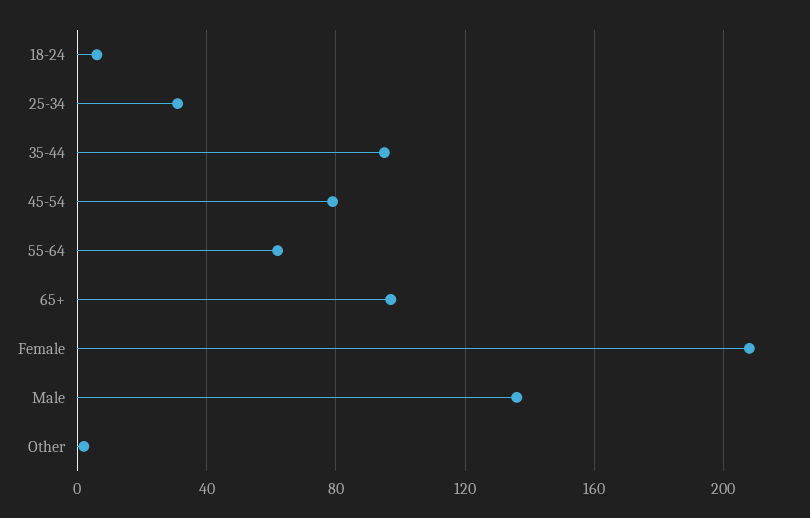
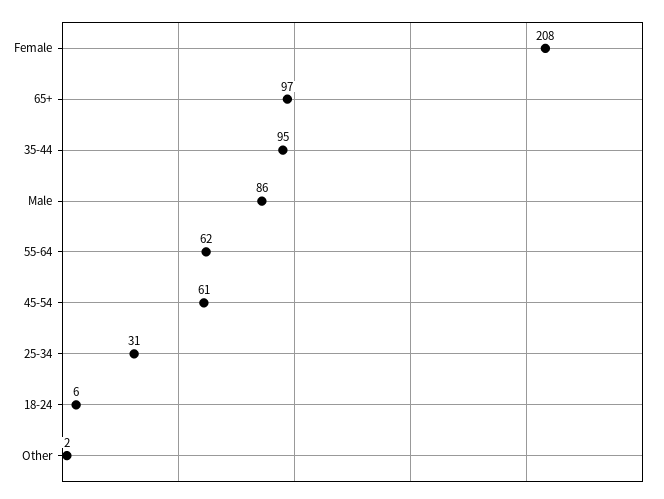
  {
    "18-24": 6,
    "25-34": 31,
    "35-44": 95,
-   "45-54": 80,
+   "45-54": 61,
    "55-64": 62,
    "65+": 97,
    "Female": 208,
-   "Male": 135,
+   "Male": 86,
    "Other": 2
  }

